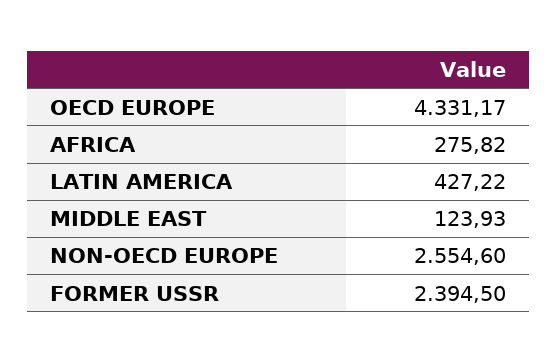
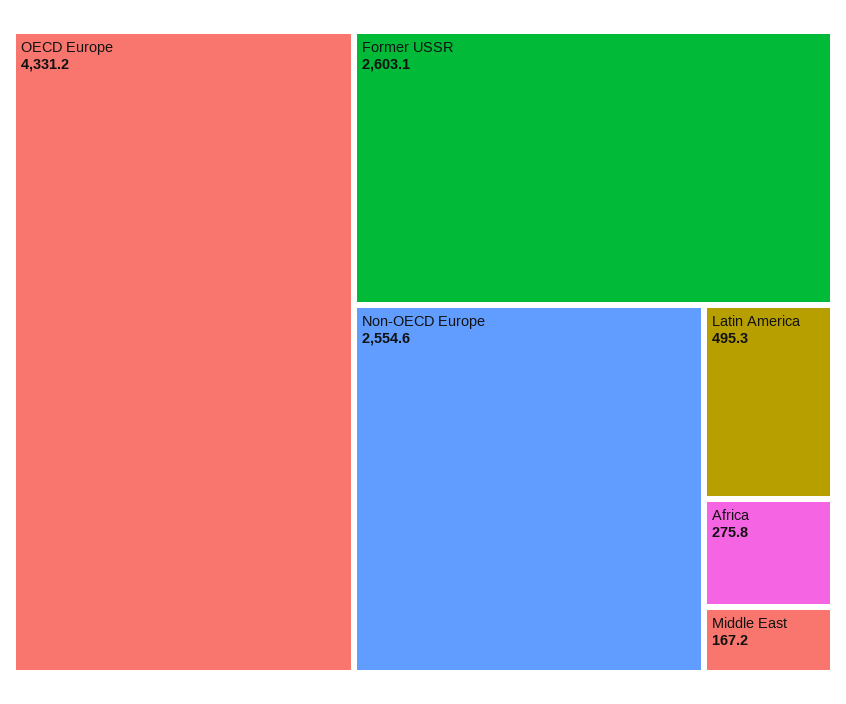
  {
    "OECD EUROPE": 4331.17,
    "AFRICA": 275.82,
-   "LATIN AMERICA": 427.22,
+   "LATIN AMERICA": 495.3,
-   "MIDDLE EAST": 123.93,
+   "MIDDLE EAST": 167.2,
    "NON-OECD EUROPE": 2554.6,
-   "FORMER USSR": 2394.5
+   "FORMER USSR": 2603.1
  }

